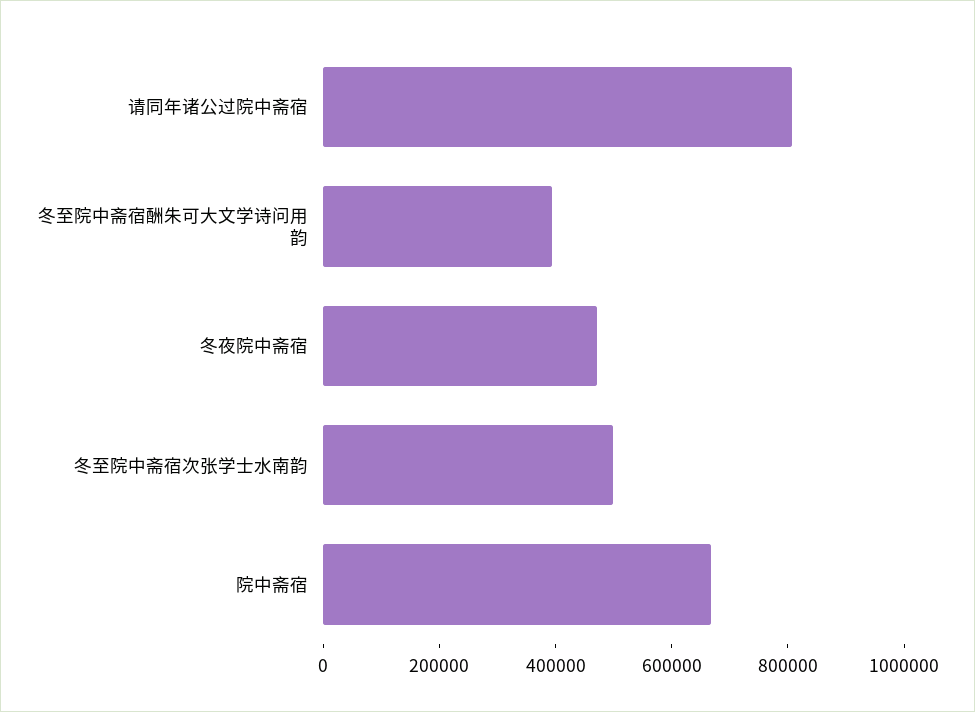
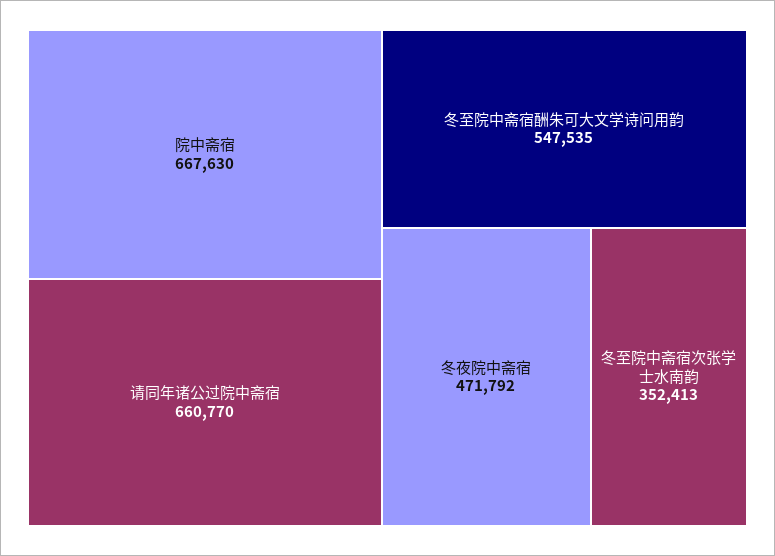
  {
-   "请同年诸公过院中斋宿": 800000,
+   "请同年诸公过院中斋宿": 660770,
-   "冬至院中斋宿酬朱可大文学诗问用韵": 400000,
+   "冬至院中斋宿酬朱可大文学诗问用韵": 547535,
    "冬夜院中斋宿": 471792,
-   "冬至院中斋宿次张学士水南韵": 500000,
+   "冬至院中斋宿次张学士水南韵": 352413,
    "院中斋宿": 667630
  }

